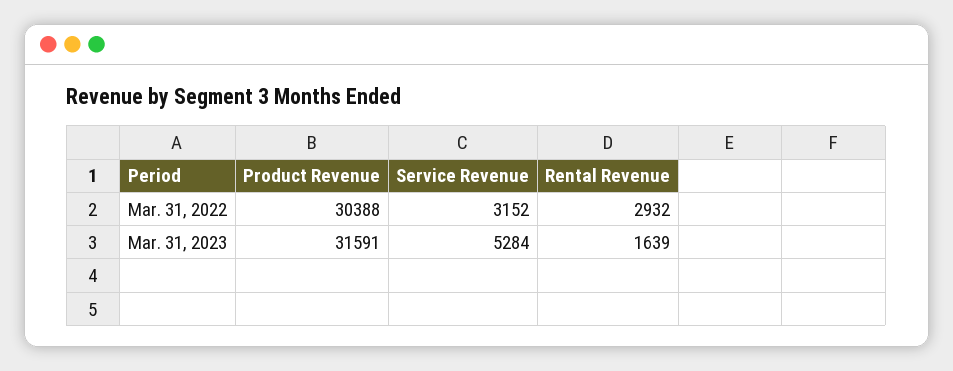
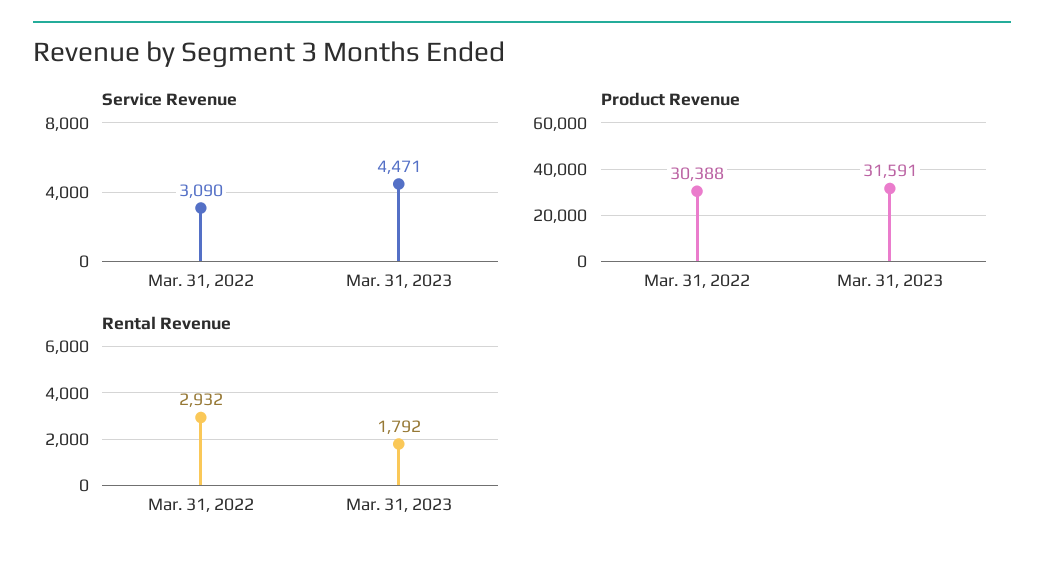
  {
    "Product Revenue": {
      "Mar. 31, 2022": 30388,
      "Mar. 31, 2023": 31591
    },
    "Service Revenue": {
-     "Mar. 31, 2022": 3152,
+     "Mar. 31, 2022": 3090,
-     "Mar. 31, 2023": 5284
+     "Mar. 31, 2023": 4471
    },
    "Rental Revenue": {
      "Mar. 31, 2022": 2932,
-     "Mar. 31, 2023": 1639
+     "Mar. 31, 2023": 1792
    }
  }

